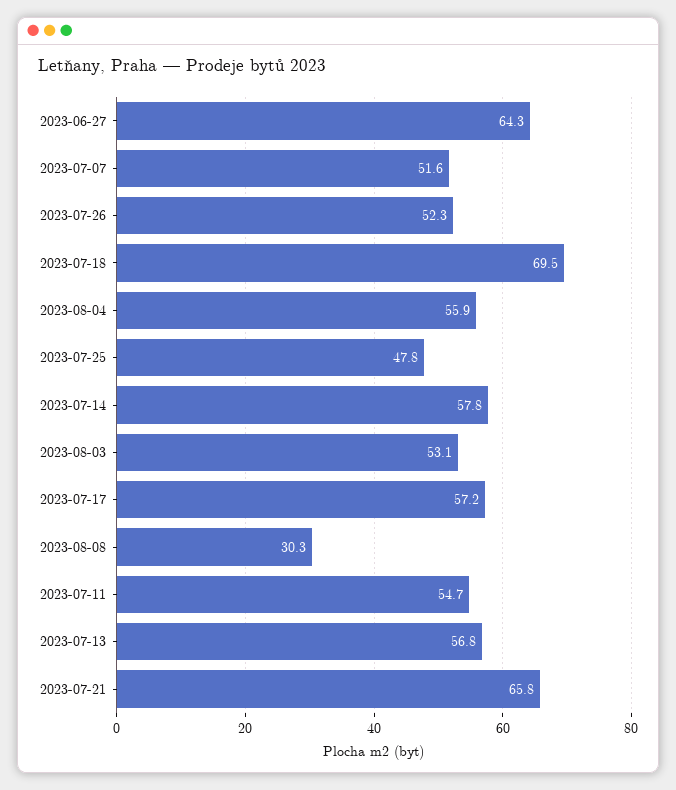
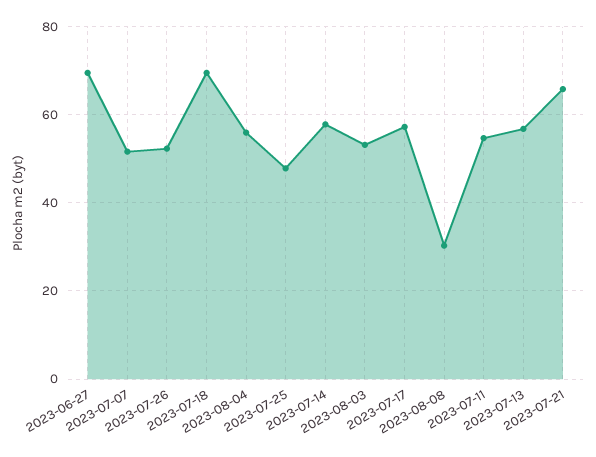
  {
-   "2023-06-27": 64.3,
+   "2023-06-27": 70,
    "2023-07-07": 51.6,
    "2023-07-26": 52.3,
    "2023-07-18": 69.5,
    "2023-08-04": 55.9,
    "2023-07-25": 47.8,
    "2023-07-14": 57.8,
    "2023-08-03": 53.1,
    "2023-07-17": 57.2,
    "2023-08-08": 30.3,
    "2023-07-11": 54.7,
    "2023-07-13": 56.8,
    "2023-07-21": 65.8
  }

